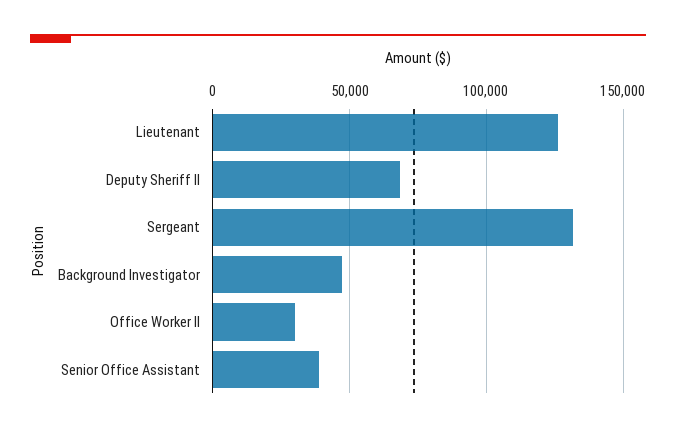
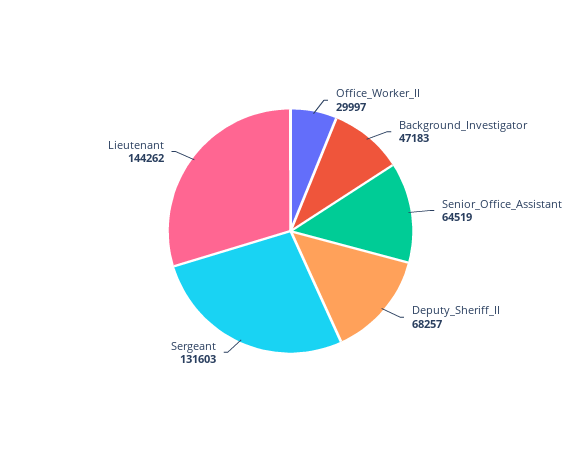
  {
-   "Lieutenant": 125000,
+   "Lieutenant": 144262,
    "Deputy Sheriff II": 68257,
    "Sergeant": 131603,
    "Background Investigator": 47183,
    "Office Worker II": 29997,
-   "Senior Office Assistant": 40000
+   "Senior Office Assistant": 64519
  }

